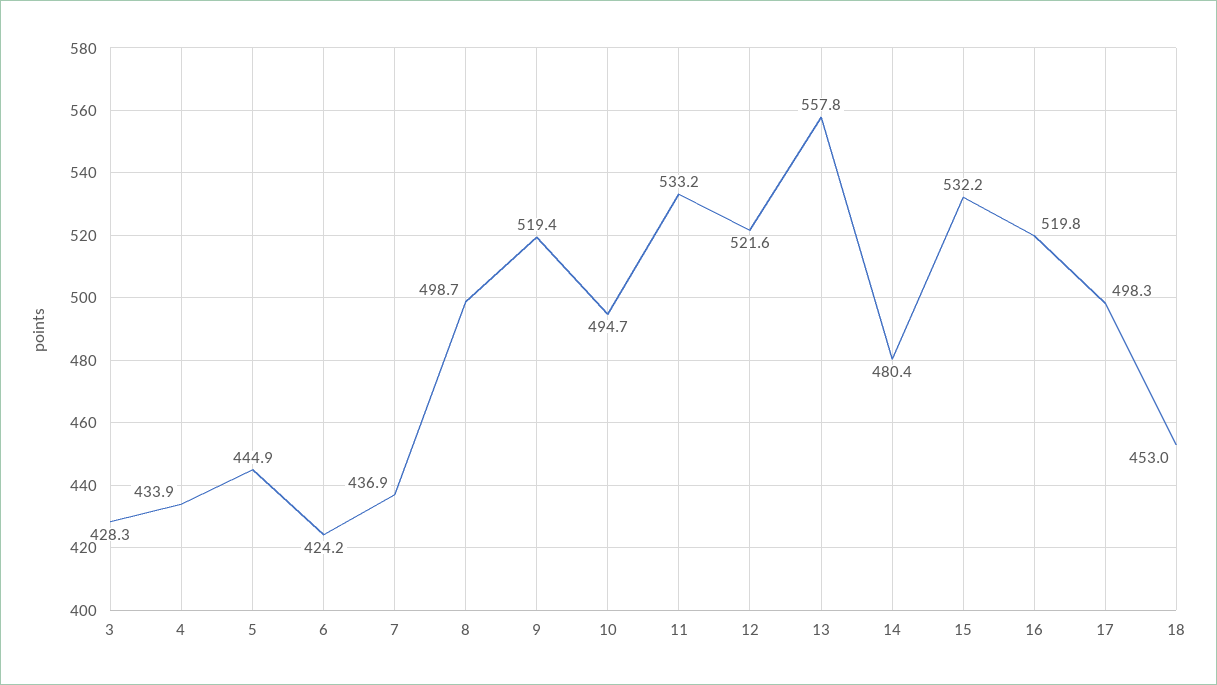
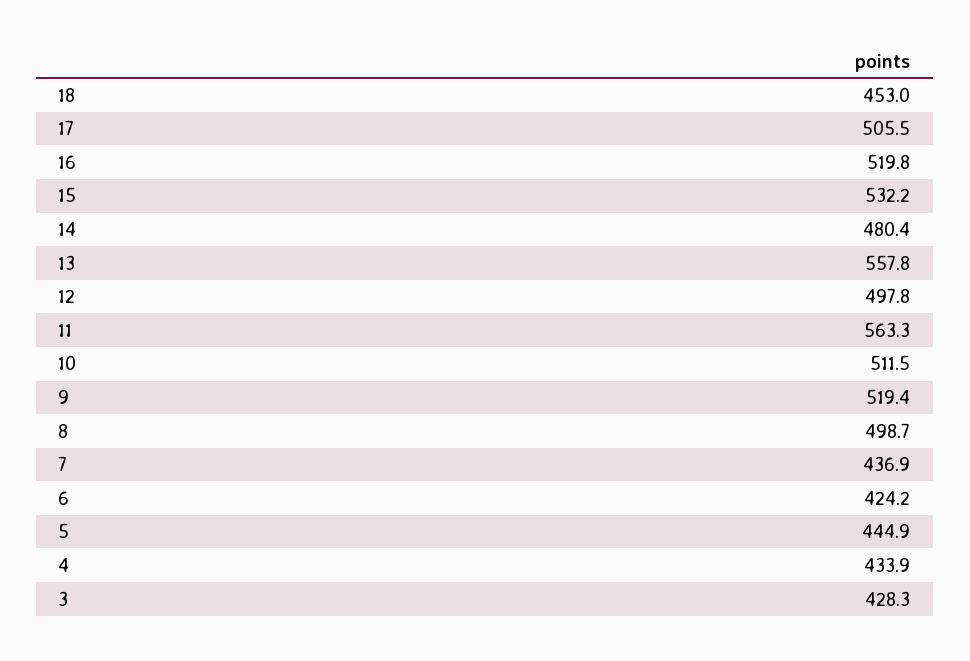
  {
    "3": 428.3,
    "4": 433.9,
    "5": 444.9,
    "6": 424.2,
    "7": 436.9,
    "8": 498.7,
    "9": 519.4,
-   "10": 494.7,
+   "10": 511.5,
-   "11": 533.2,
+   "11": 563.3,
-   "12": 521.6,
+   "12": 497.8,
    "13": 557.8,
    "14": 480.4,
    "15": 532.2,
    "16": 519.8,
-   "17": 498.3,
+   "17": 505.5,
    "18": 453
  }

